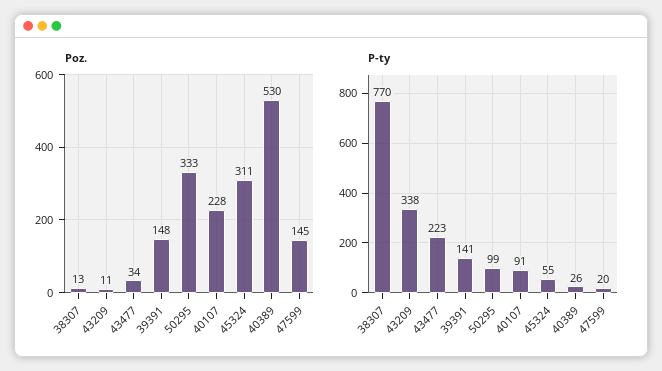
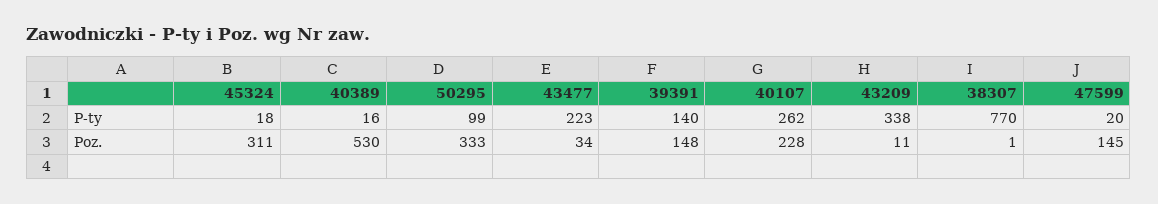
  {
    "Poz.": {
-     "38307": 13,
+     "38307": 1,
      "43209": 11,
      "43477": 34,
      "39391": 148,
      "50295": 333,
      "40107": 228,
      "45324": 311,
      "40389": 530,
      "47599": 145
    },
    "P-ty": {
      "38307": 770,
      "43209": 338,
      "43477": 223,
-     "39391": 141,
+     "39391": 140,
      "50295": 99,
-     "40107": 91,
+     "40107": 262,
-     "45324": 55,
+     "45324": 18,
-     "40389": 26,
+     "40389": 16,
      "47599": 20
    }
  }

